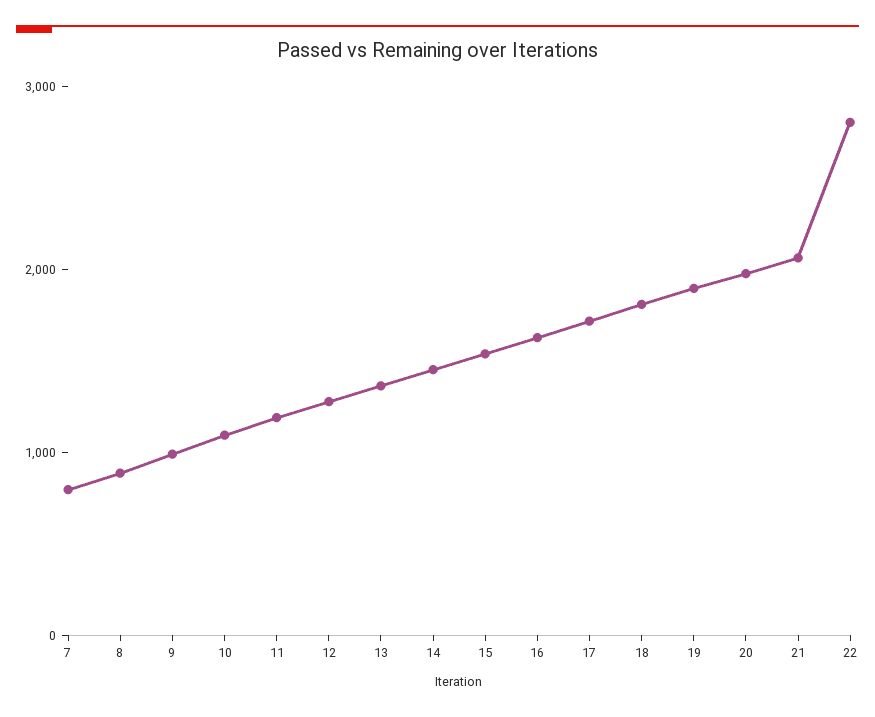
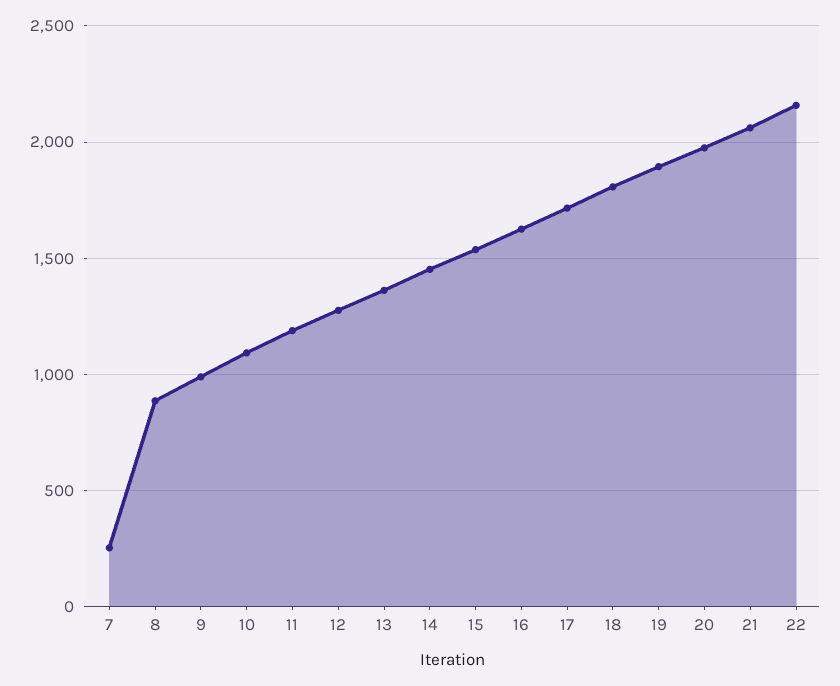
  {
-   "7": 800,
+   "7": 250,
    "8": 900,
    "9": 1000,
    "10": 1100,
    "11": 1200,
    "12": 1300,
    "13": 1350,
    "14": 1450,
    "15": 1550,
    "16": 1650,
    "17": 1700,
    "18": 1800,
    "19": 1900,
    "20": 2000,
    "21": 2050,
-   "22": 2800
+   "22": 2150
  }

